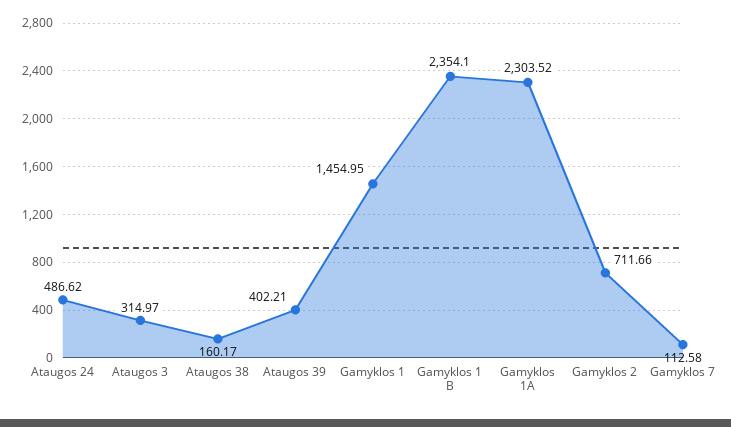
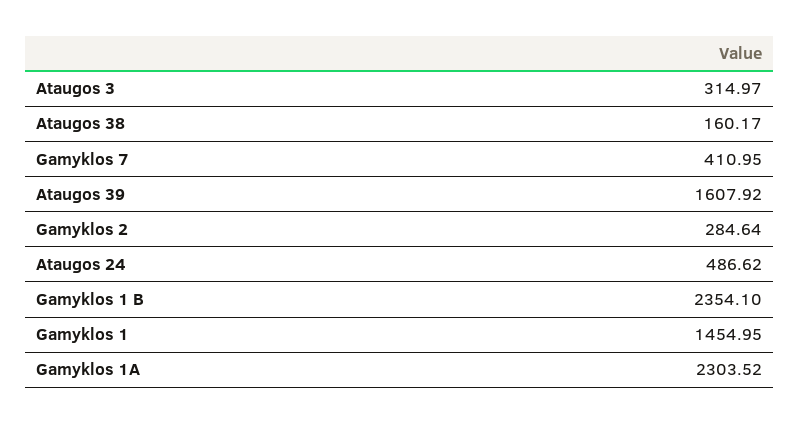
  {
    "Ataugos 24": 486.62,
    "Ataugos 3": 314.97,
    "Ataugos 38": 160.17,
-   "Ataugos 39": 402.21,
+   "Ataugos 39": 1607.92,
    "Gamyklos 1": 1454.95,
    "Gamyklos 1 B": 2354.1,
    "Gamyklos 1A": 2303.52,
-   "Gamyklos 2": 711.66,
+   "Gamyklos 2": 284.64,
-   "Gamyklos 7": 112.58
+   "Gamyklos 7": 410.95
  }

